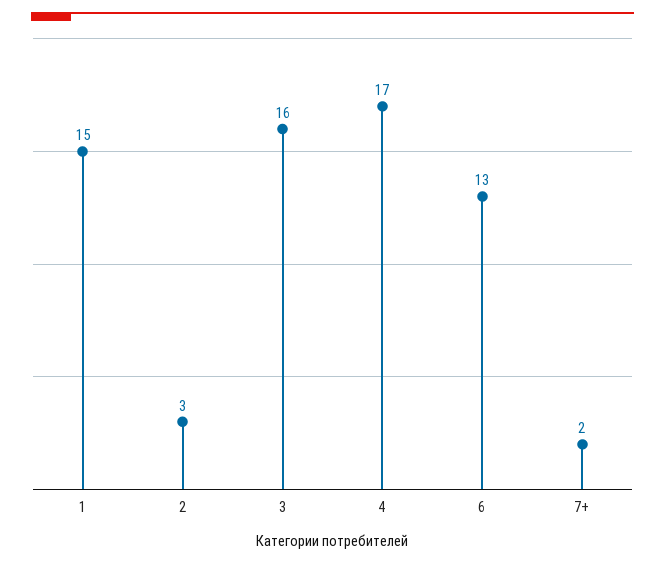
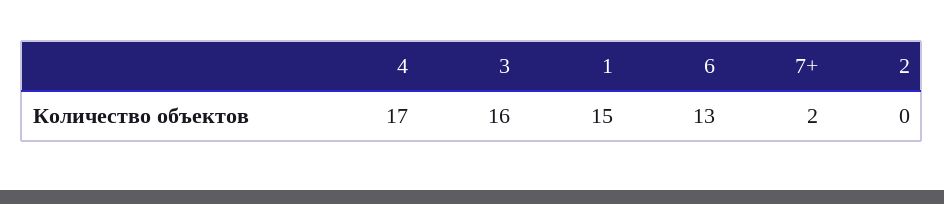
  {
    "1": 15,
-   "2": 3,
+   "2": 0,
    "3": 16,
    "4": 17,
    "6": 13,
    "7+": 2
  }

